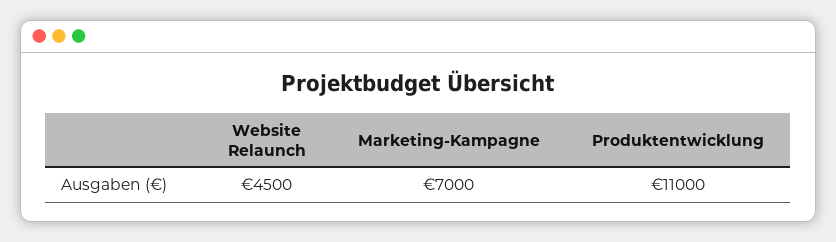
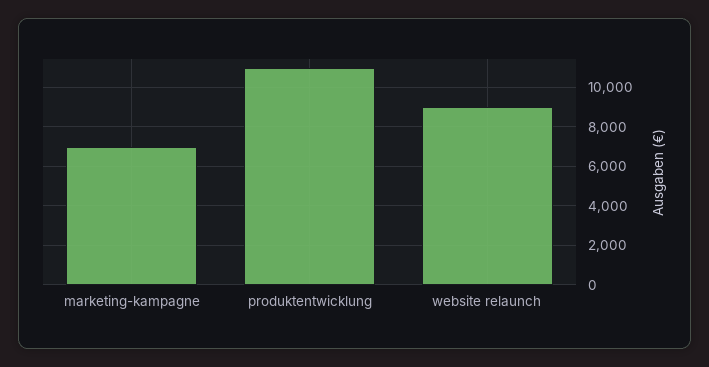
  {
-   "Website Relaunch": 4500,
+   "Website Relaunch": 9000,
    "Marketing-Kampagne": 7000,
    "Produktentwicklung": 11000
  }

